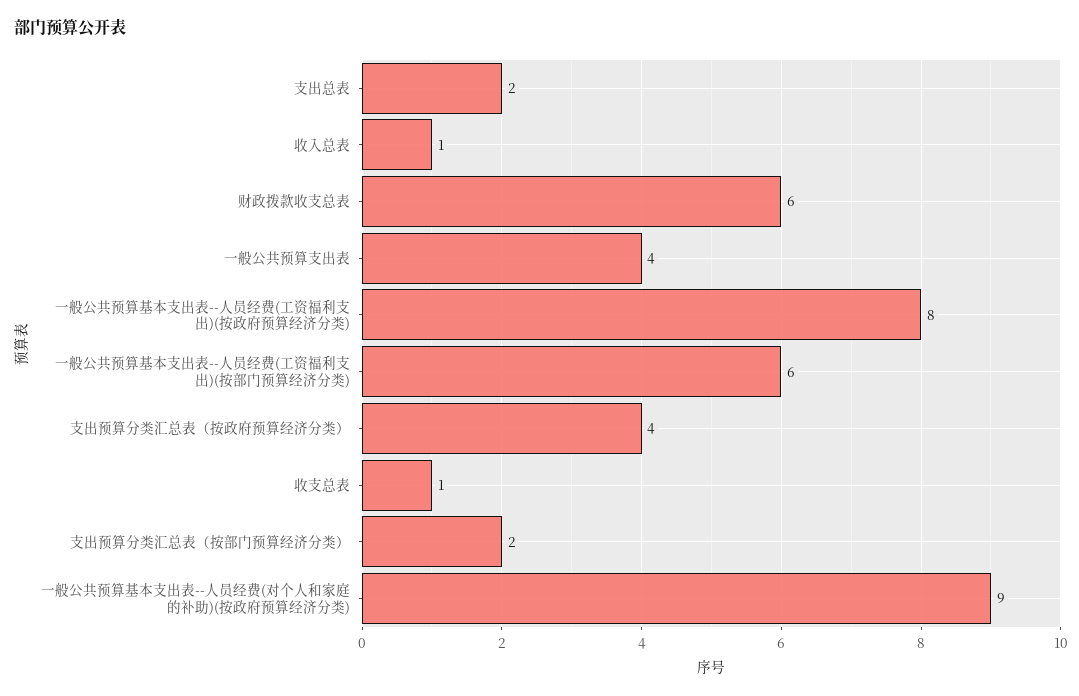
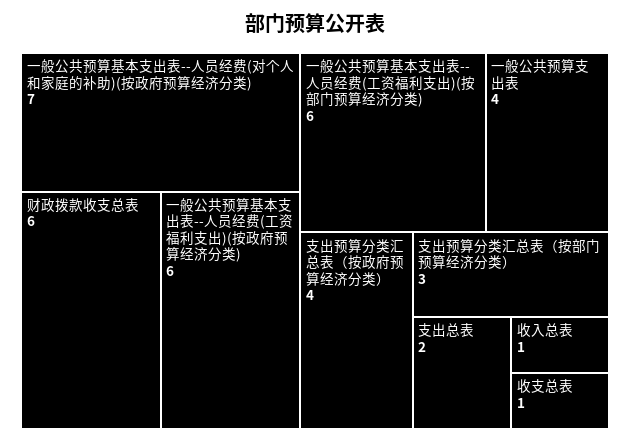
  {
    "支出总表": 2,
    "收入总表": 1,
    "财政拨款收支总表": 6,
    "一般公共预算支出表": 4,
-   "一般公共预算基本支出表--人员经费(工资福利支出)(按政府预算经济分类)": 8,
+   "一般公共预算基本支出表--人员经费(工资福利支出)(按政府预算经济分类)": 6,
    "一般公共预算基本支出表--人员经费(工资福利支出)(按部门预算经济分类)": 6,
    "支出预算分类汇总表（按政府预算经济分类）": 4,
    "收支总表": 1,
-   "支出预算分类汇总表（按部门预算经济分类）": 2,
+   "支出预算分类汇总表（按部门预算经济分类）": 3,
-   "一般公共预算基本支出表--人员经费(对个人和家庭的补助)(按政府预算经济分类)": 9
+   "一般公共预算基本支出表--人员经费(对个人和家庭的补助)(按政府预算经济分类)": 7
  }

